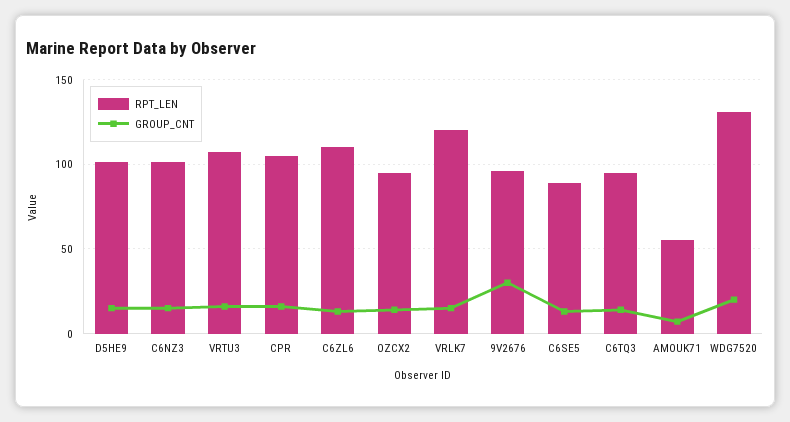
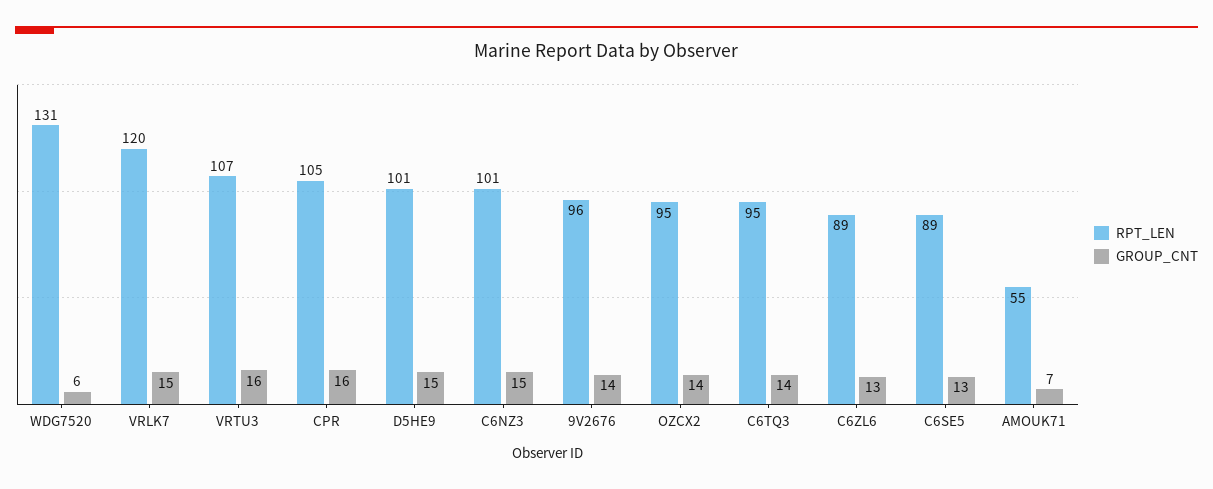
  {
    "RPT_LEN": {
      "D5HE9": 101,
      "C6NZ3": 101,
      "VRTU3": 107,
      "CPR": 105,
-     "C6ZL6": 110,
+     "C6ZL6": 89,
      "OZCX2": 95,
      "VRLK7": 120,
      "9V2676": 96,
      "C6SE5": 89,
      "C6TQ3": 95,
      "AMOUK71": 55,
      "WDG7520": 131
    },
    "GROUP_CNT": {
      "D5HE9": 15,
      "C6NZ3": 15,
      "VRTU3": 16,
      "CPR": 16,
      "C6ZL6": 13,
      "OZCX2": 14,
      "VRLK7": 15,
-     "9V2676": 30,
+     "9V2676": 14,
      "C6SE5": 13,
      "C6TQ3": 14,
      "AMOUK71": 7,
-     "WDG7520": 20
+     "WDG7520": 6
    }
  }

